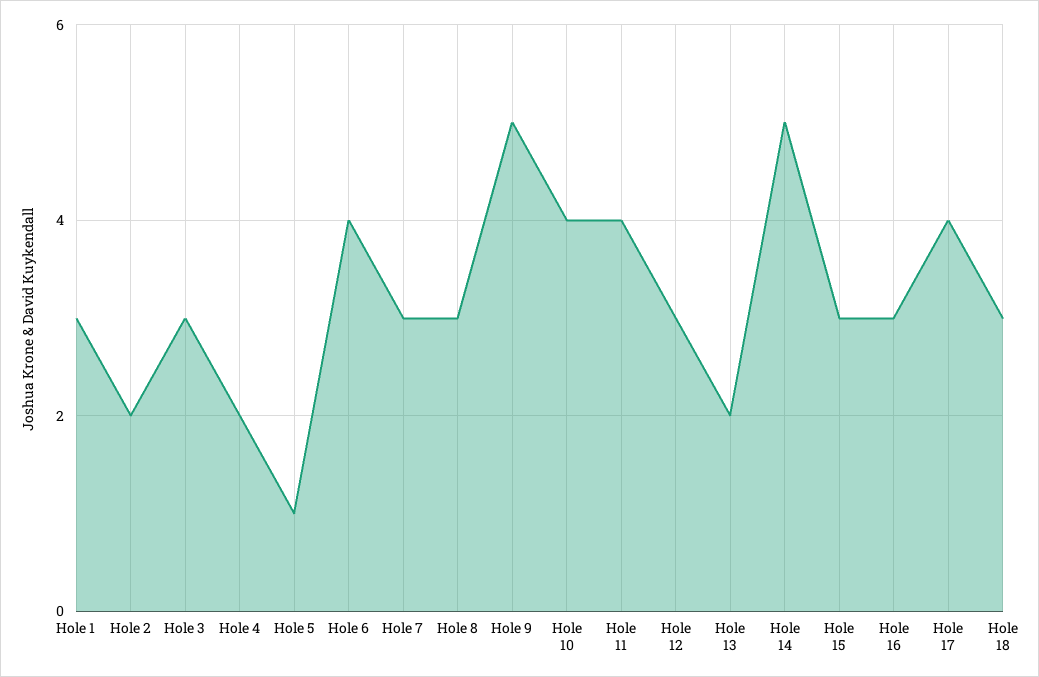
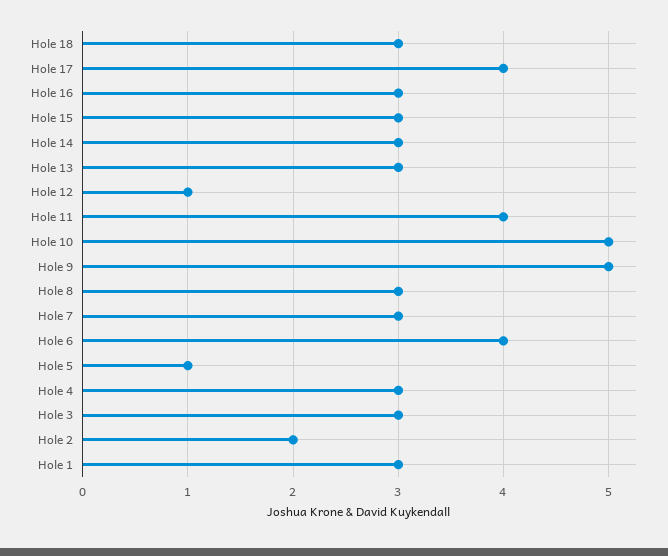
  {
    "Hole 1": 3,
    "Hole 2": 2,
    "Hole 3": 3,
-   "Hole 4": 2,
+   "Hole 4": 3,
    "Hole 5": 1,
    "Hole 6": 4,
    "Hole 7": 3,
    "Hole 8": 3,
    "Hole 9": 5,
-   "Hole 10": 4,
+   "Hole 10": 5,
    "Hole 11": 4,
-   "Hole 12": 3,
+   "Hole 12": 1,
-   "Hole 13": 2,
+   "Hole 13": 3,
-   "Hole 14": 5,
+   "Hole 14": 3,
    "Hole 15": 3,
    "Hole 16": 3,
    "Hole 17": 4,
    "Hole 18": 3
  }

